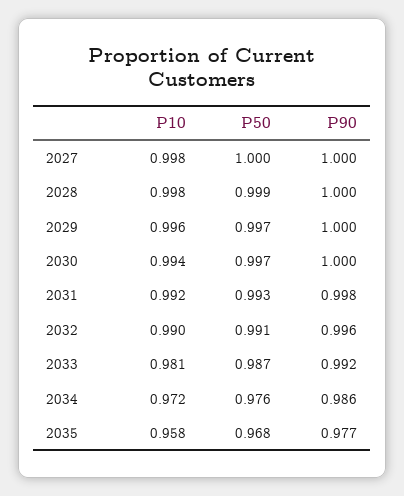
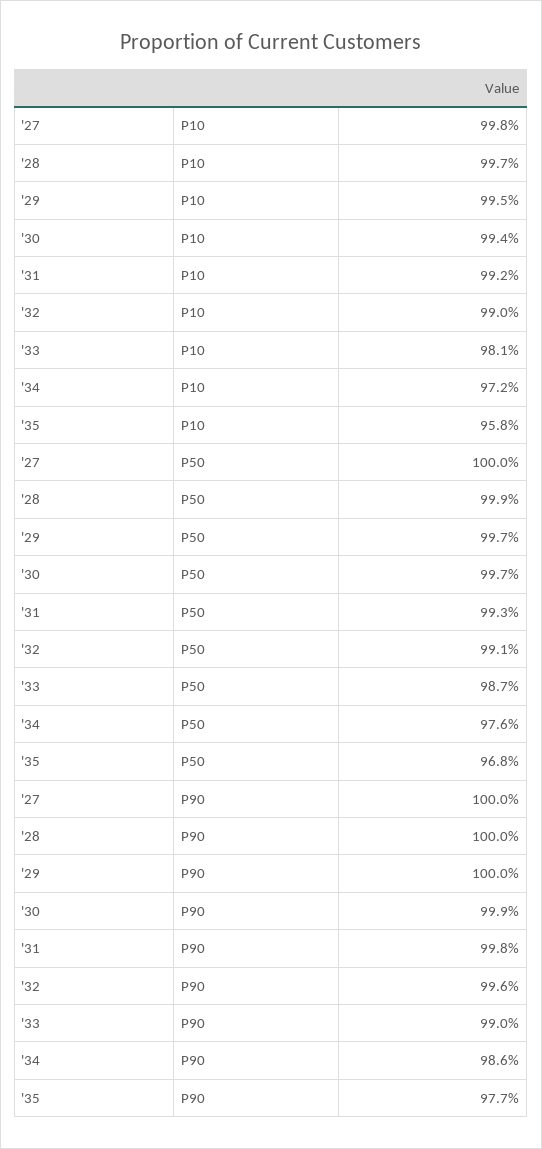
  {
    "P10": {
      "2027": 0.998,
-     "2028": 0.998,
+     "2028": 0.997,
-     "2029": 0.996,
+     "2029": 0.995,
      "2030": 0.994,
      "2031": 0.992,
      "2032": 0.99,
      "2033": 0.981,
      "2034": 0.972,
      "2035": 0.958
    },
    "P50": {
      "2027": 1,
      "2028": 0.999,
      "2029": 0.997,
      "2030": 0.997,
      "2031": 0.993,
      "2032": 0.991,
      "2033": 0.987,
      "2034": 0.976,
      "2035": 0.968
    },
    "P90": {
      "2027": 1,
      "2028": 1,
      "2029": 1,
-     "2030": 1,
+     "2030": 0.999,
      "2031": 0.998,
      "2032": 0.996,
-     "2033": 0.992,
+     "2033": 0.99,
      "2034": 0.986,
      "2035": 0.977
    }
  }

